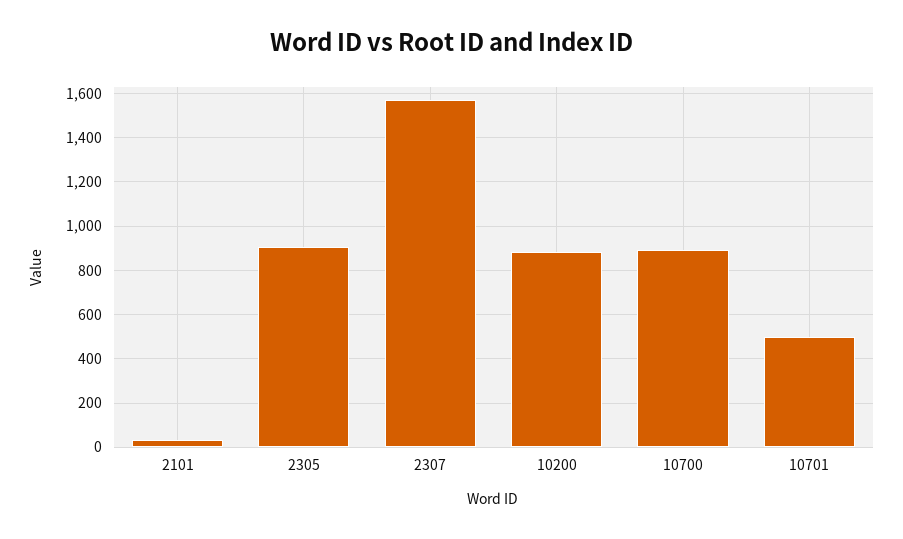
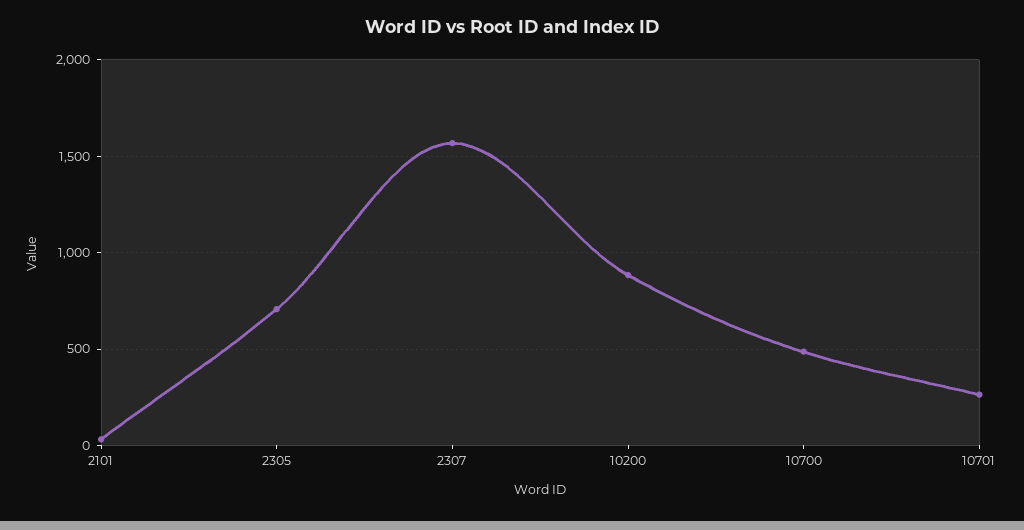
  {
    "2101": 50,
-   "2305": 900,
+   "2305": 700,
    "2307": 1550,
    "10200": 900,
-   "10700": 900,
+   "10700": 500,
-   "10701": 500
+   "10701": 250
  }

